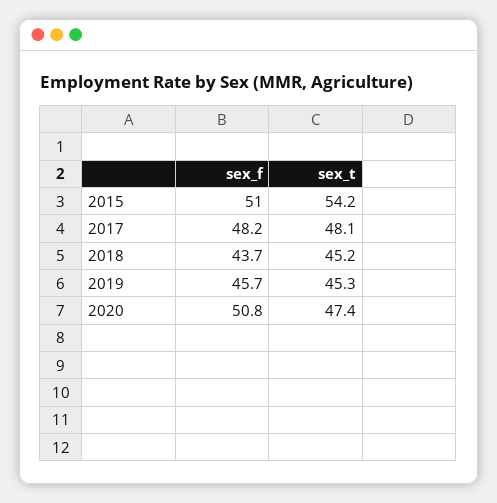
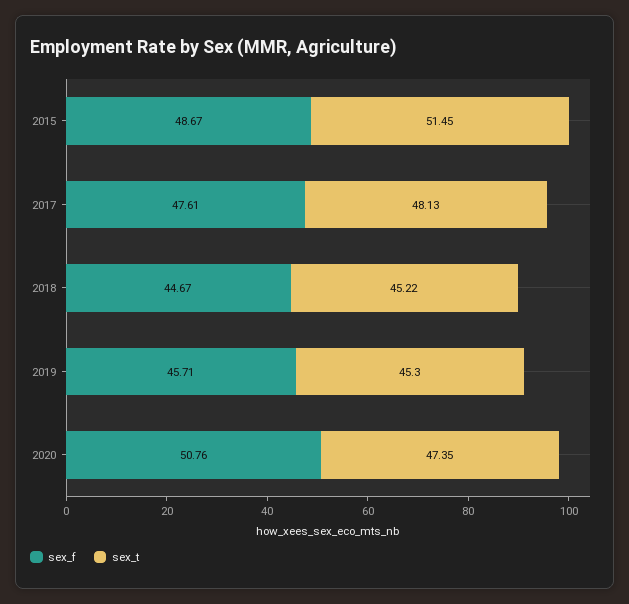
  {
    "sex_f": {
-     "2015": 51,
+     "2015": 48.67,
-     "2017": 48.2,
+     "2017": 47.61,
-     "2018": 43.7,
+     "2018": 44.67,
      "2019": 45.71,
      "2020": 50.76
    },
    "sex_t": {
-     "2015": 54.2,
+     "2015": 51.45,
      "2017": 48.13,
      "2018": 45.22,
      "2019": 45.3,
      "2020": 47.35
    }
  }

